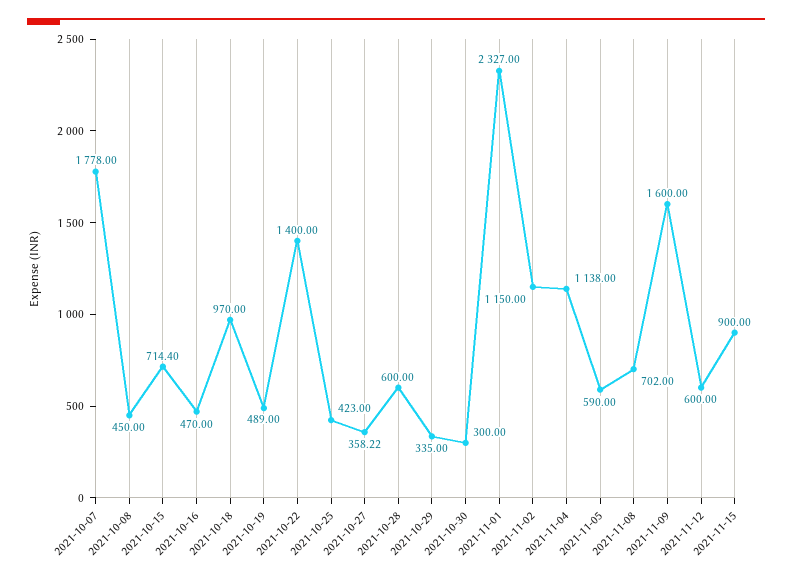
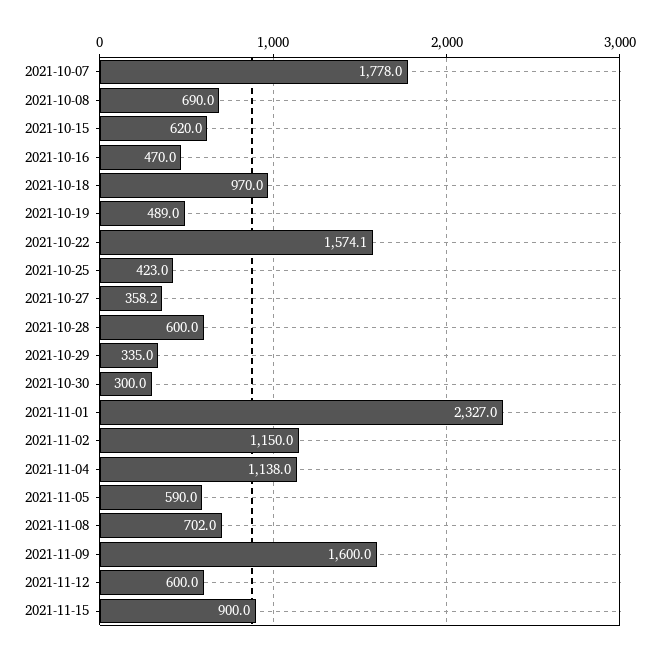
  {
    "2021-10-07": 1778,
-   "2021-10-08": 450,
+   "2021-10-08": 690,
-   "2021-10-15": 714.4,
+   "2021-10-15": 620,
    "2021-10-16": 470,
    "2021-10-18": 970,
    "2021-10-19": 489,
-   "2021-10-22": 1400,
+   "2021-10-22": 1574.1,
    "2021-10-25": 423,
    "2021-10-27": 358.22,
    "2021-10-28": 600,
    "2021-10-29": 335,
    "2021-10-30": 300,
    "2021-11-01": 2327,
    "2021-11-02": 1150,
    "2021-11-04": 1138,
    "2021-11-05": 590,
    "2021-11-08": 702,
    "2021-11-09": 1600,
    "2021-11-12": 600,
    "2021-11-15": 900
  }

